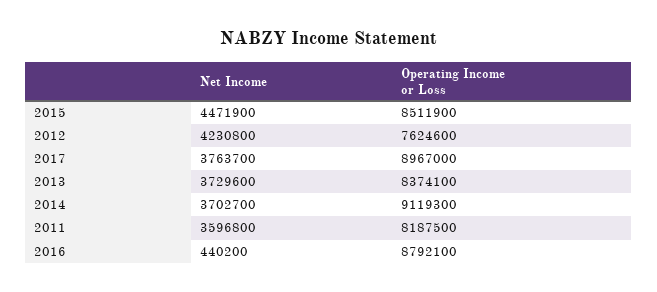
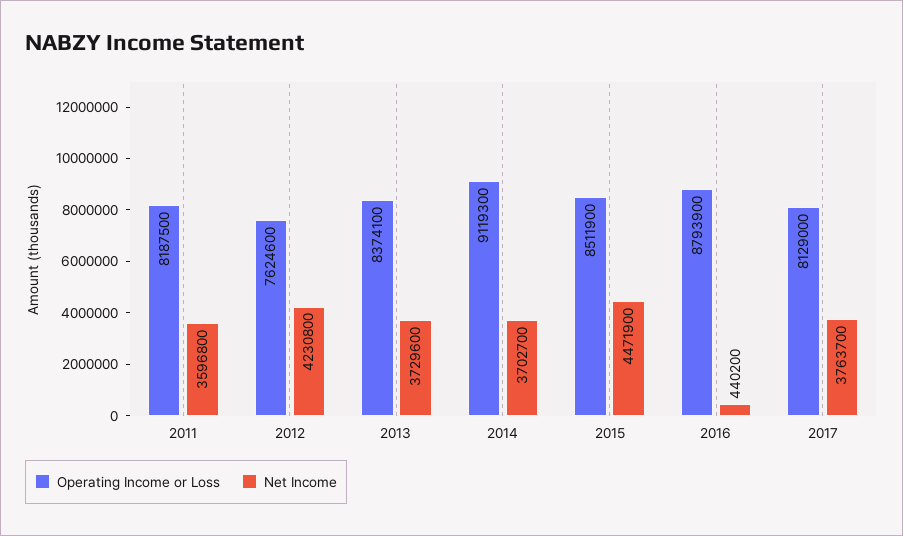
  {
    "Net Income": {
      "2015": 4471900,
      "2012": 4230800,
      "2017": 3763700,
      "2013": 3729600,
      "2014": 3702700,
      "2011": 3596800,
      "2016": 440200
    },
    "Operating Income or Loss": {
      "2015": 8511900,
      "2012": 7624600,
-     "2017": 8967000,
+     "2017": 8129000,
      "2013": 8374100,
      "2014": 9119300,
      "2011": 8187500,
-     "2016": 8792100
+     "2016": 8793900
    }
  }

